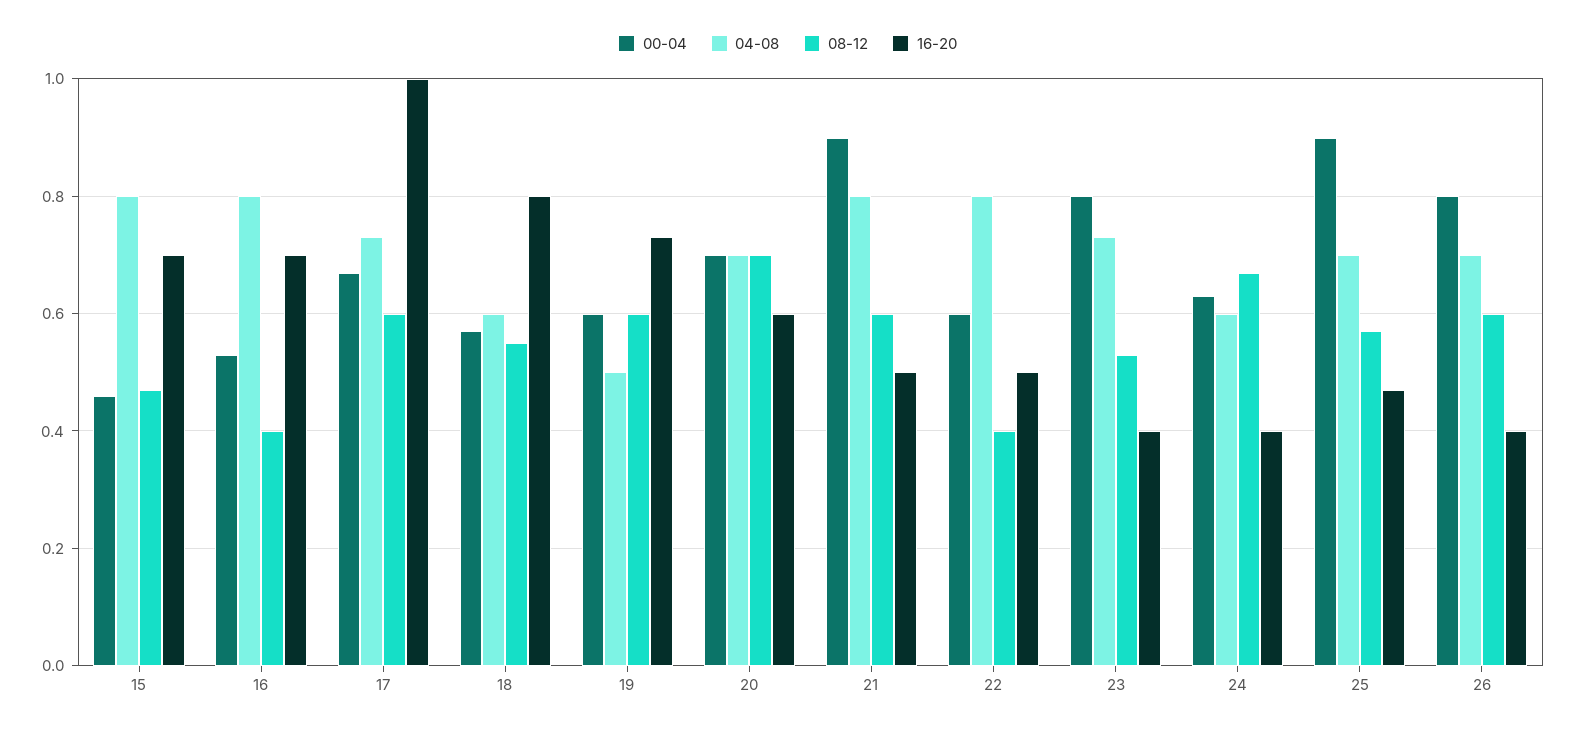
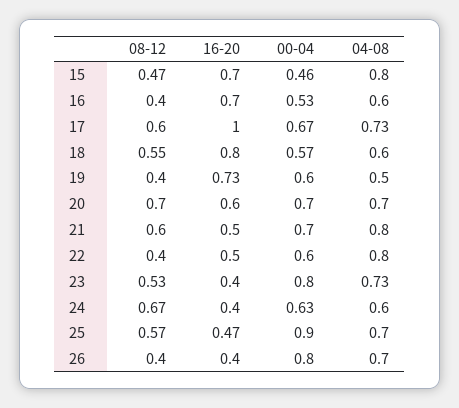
  {
    "00-04": {
      "15": 0.46,
      "16": 0.53,
      "17": 0.67,
      "18": 0.57,
      "19": 0.6,
      "20": 0.7,
-     "21": 0.9,
+     "21": 0.7,
      "22": 0.6,
      "23": 0.8,
      "24": 0.63,
      "25": 0.9,
      "26": 0.8
    },
    "04-08": {
      "15": 0.8,
-     "16": 0.8,
+     "16": 0.6,
      "17": 0.73,
      "18": 0.6,
      "19": 0.5,
      "20": 0.7,
      "21": 0.8,
      "22": 0.8,
      "23": 0.73,
      "24": 0.6,
      "25": 0.7,
      "26": 0.7
    },
    "08-12": {
      "15": 0.47,
      "16": 0.4,
      "17": 0.6,
      "18": 0.55,
-     "19": 0.6,
+     "19": 0.4,
      "20": 0.7,
      "21": 0.6,
      "22": 0.4,
      "23": 0.53,
      "24": 0.67,
      "25": 0.57,
-     "26": 0.6
+     "26": 0.4
    },
    "16-20": {
      "15": 0.7,
      "16": 0.7,
      "17": 1,
      "18": 0.8,
      "19": 0.73,
      "20": 0.6,
      "21": 0.5,
      "22": 0.5,
      "23": 0.4,
      "24": 0.4,
      "25": 0.47,
      "26": 0.4
    }
  }

